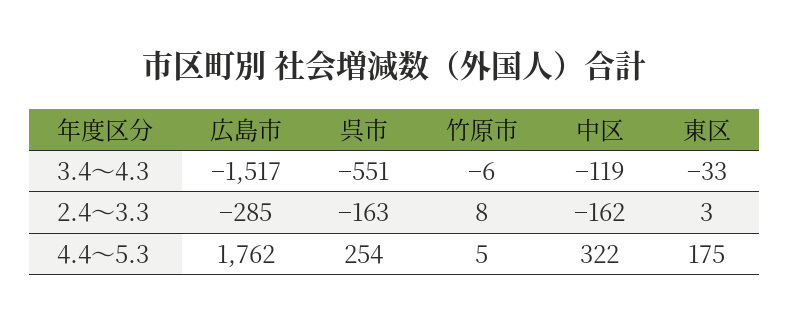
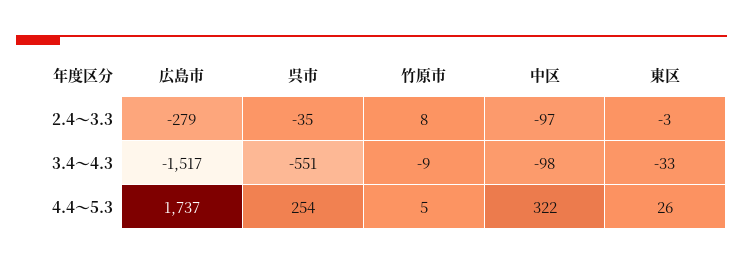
  {
    "広島市": {
      "3.4～4.3": -1517,
-     "2.4～3.3": -285,
+     "2.4～3.3": -279,
-     "4.4～5.3": 1762
+     "4.4～5.3": 1737
    },
    "呉市": {
      "3.4～4.3": -551,
-     "2.4～3.3": -163,
+     "2.4～3.3": -35,
      "4.4～5.3": 254
    },
    "竹原市": {
-     "3.4～4.3": -6,
+     "3.4～4.3": -9,
      "2.4～3.3": 8,
      "4.4～5.3": 5
    },
    "中区": {
-     "3.4～4.3": -119,
+     "3.4～4.3": -98,
-     "2.4～3.3": -162,
+     "2.4～3.3": -97,
      "4.4～5.3": 322
    },
    "東区": {
      "3.4～4.3": -33,
-     "2.4～3.3": 3,
+     "2.4～3.3": -3,
-     "4.4～5.3": 175
+     "4.4～5.3": 26
    }
  }

